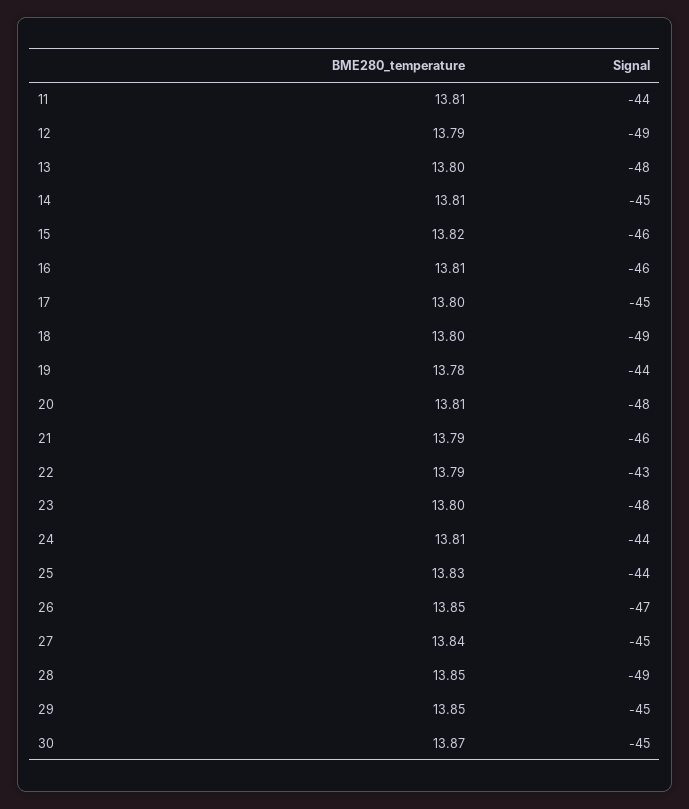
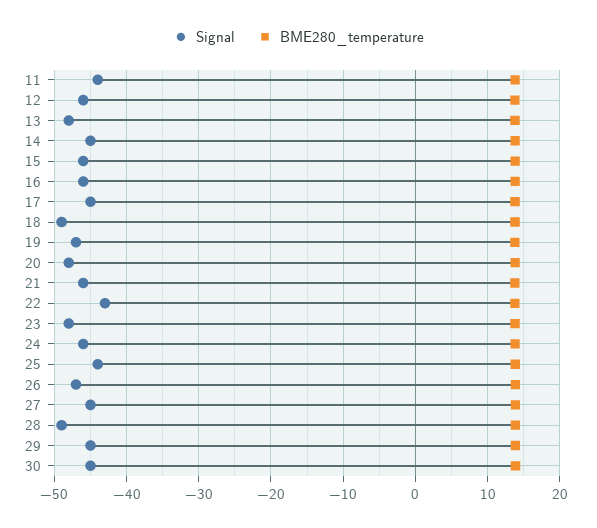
  {
    "BME280_temperature": {
      "11": 13.81,
      "12": 13.79,
      "13": 13.8,
      "14": 13.81,
      "15": 13.82,
      "16": 13.81,
      "17": 13.8,
      "18": 13.8,
      "19": 13.78,
      "20": 13.81,
      "21": 13.79,
      "22": 13.79,
      "23": 13.8,
      "24": 13.81,
      "25": 13.83,
      "26": 13.85,
      "27": 13.84,
      "28": 13.85,
      "29": 13.85,
      "30": 13.87
    },
    "Signal": {
      "11": -44,
-     "12": -49,
+     "12": -46,
      "13": -48,
      "14": -45,
      "15": -46,
      "16": -46,
      "17": -45,
      "18": -49,
-     "19": -44,
+     "19": -47,
      "20": -48,
      "21": -46,
      "22": -43,
      "23": -48,
-     "24": -44,
+     "24": -46,
      "25": -44,
      "26": -47,
      "27": -45,
      "28": -49,
      "29": -45,
      "30": -45
    }
  }

